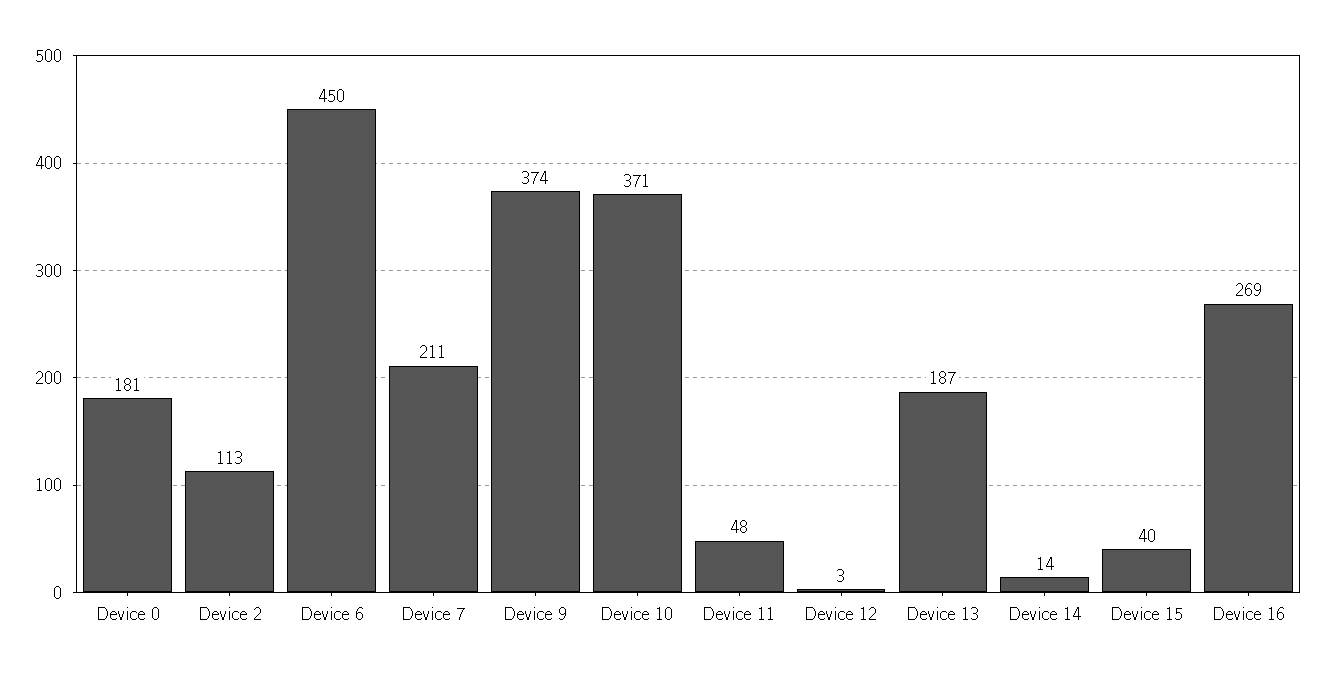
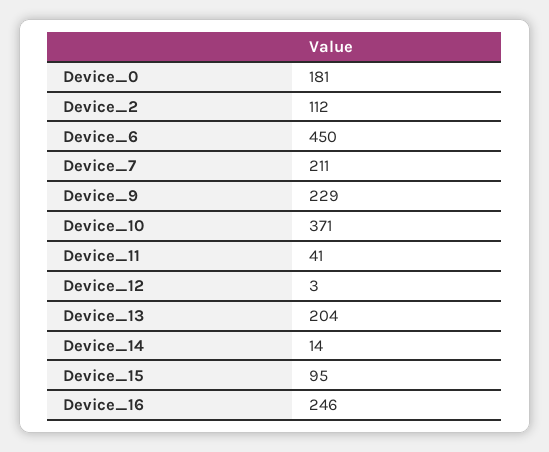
  {
    "Device 0": 181,
-   "Device 2": 113,
+   "Device 2": 112,
    "Device 6": 450,
    "Device 7": 211,
-   "Device 9": 374,
+   "Device 9": 229,
    "Device 10": 371,
-   "Device 11": 48,
+   "Device 11": 41,
    "Device 12": 3,
-   "Device 13": 187,
+   "Device 13": 204,
    "Device 14": 14,
-   "Device 15": 40,
+   "Device 15": 95,
-   "Device 16": 269
+   "Device 16": 246
  }

